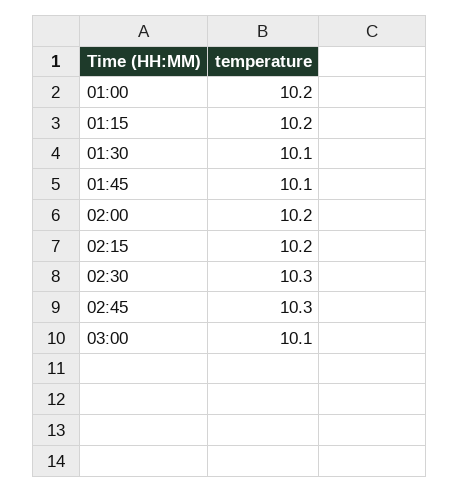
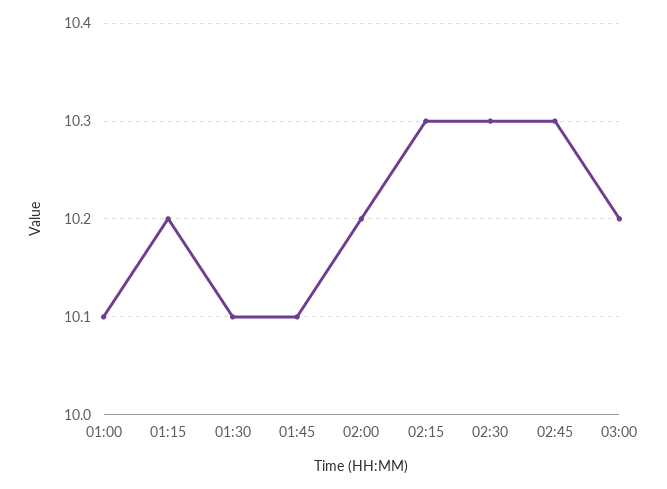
  {
-   "01:00": 10.2,
+   "01:00": 10.1,
    "01:15": 10.2,
    "01:30": 10.1,
    "01:45": 10.1,
    "02:00": 10.2,
-   "02:15": 10.2,
+   "02:15": 10.3,
    "02:30": 10.3,
    "02:45": 10.3,
-   "03:00": 10.1
+   "03:00": 10.2
  }

